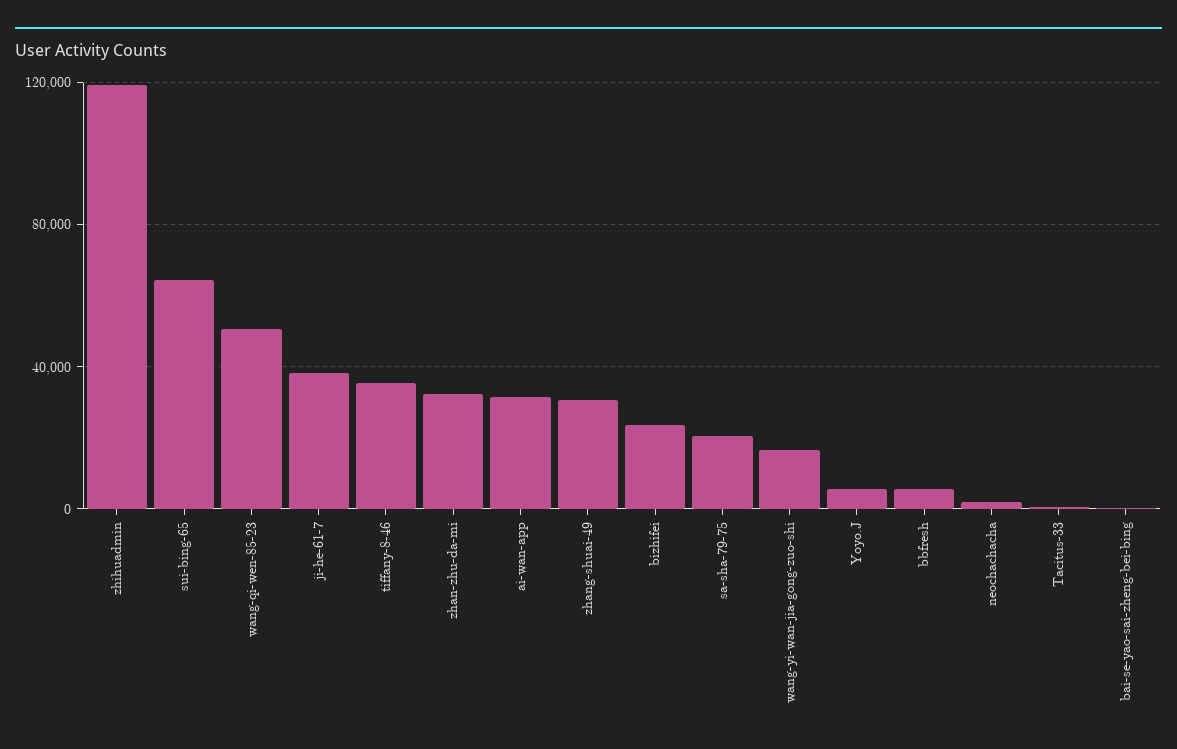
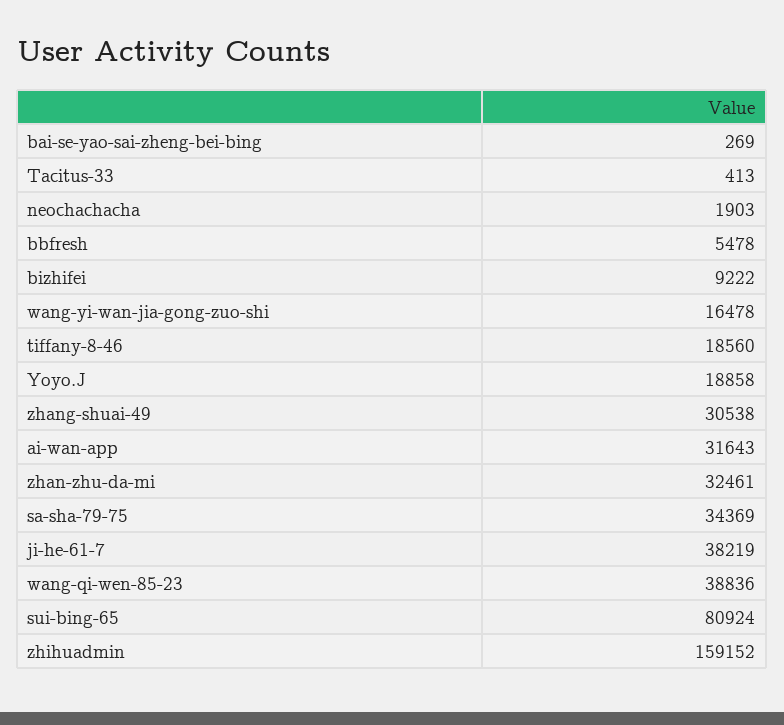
  {
-   "zhihuadmin": 120000,
+   "zhihuadmin": 159152,
-   "sui-bing-65": 65000,
+   "sui-bing-65": 80924,
-   "wang-qi-wen-85-23": 50000,
+   "wang-qi-wen-85-23": 38836,
    "ji-he-61-7": 38219,
-   "tiffany-8-46": 35000,
+   "tiffany-8-46": 18560,
    "zhan-zhu-da-mi": 32461,
    "ai-wan-app": 31643,
    "zhang-shuai-49": 30538,
-   "bizhifei": 25000,
+   "bizhifei": 9222,
-   "sa-sha-79-75": 20000,
+   "sa-sha-79-75": 34369,
    "wang-yi-wan-jia-gong-zuo-shi": 16478,
-   "Yoyo.J": 5000,
+   "Yoyo.J": 18858,
    "bbfresh": 5478,
    "neochachacha": 1903,
    "Tacitus-33": 413,
    "bai-se-yao-sai-zheng-bei-bing": 269
  }

